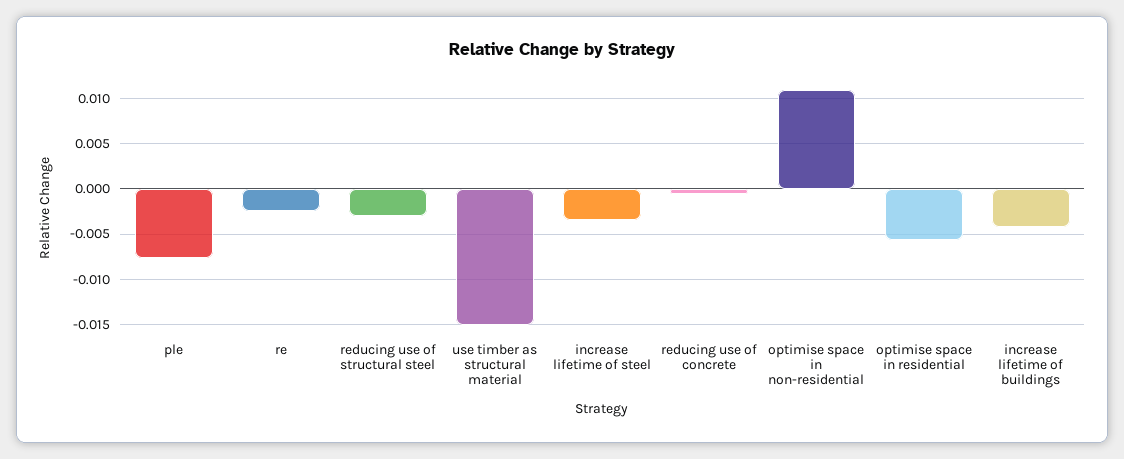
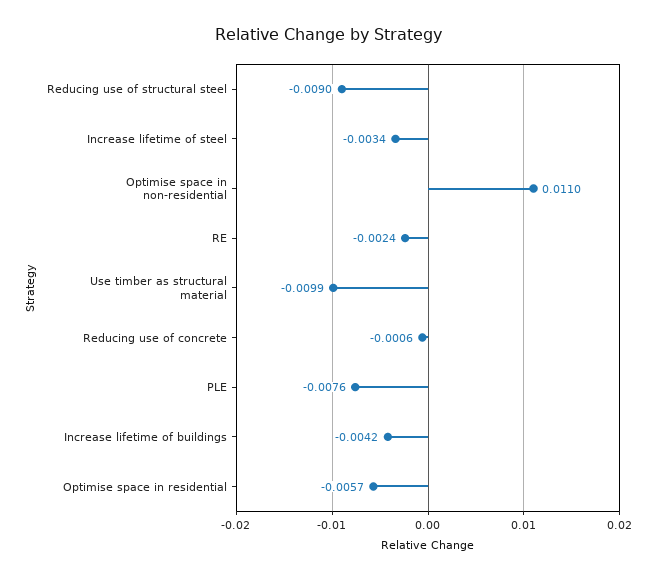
  {
    "ple": -0.0076,
    "re": -0.0024,
-   "reducing use of structural steel": -0.003,
+   "reducing use of structural steel": -0.009,
-   "use timber as structural material": -0.015,
+   "use timber as structural material": -0.0099,
    "increase lifetime of steel": -0.0034,
    "reducing use of concrete": -0.0006,
    "optimise space in non-residential": 0.011,
    "optimise space in residential": -0.0057,
    "increase lifetime of buildings": -0.0042
  }

